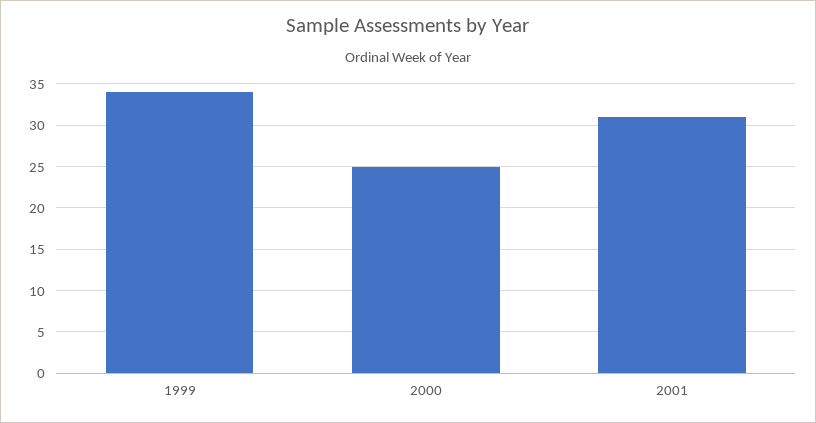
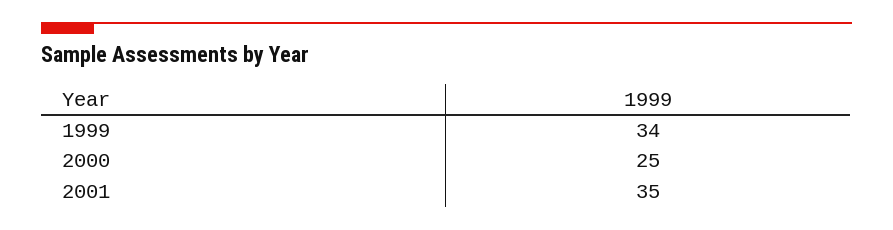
  {
    "1999": 34,
    "2000": 25,
-   "2001": 31
+   "2001": 35
  }

